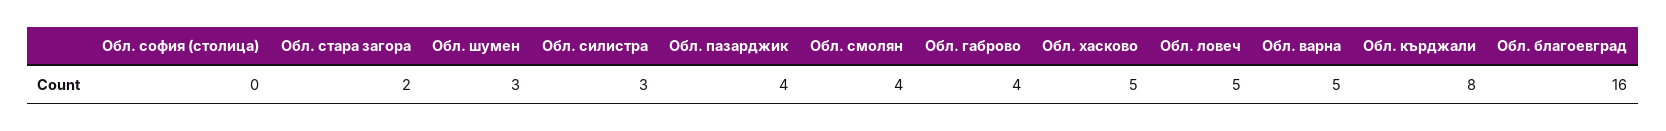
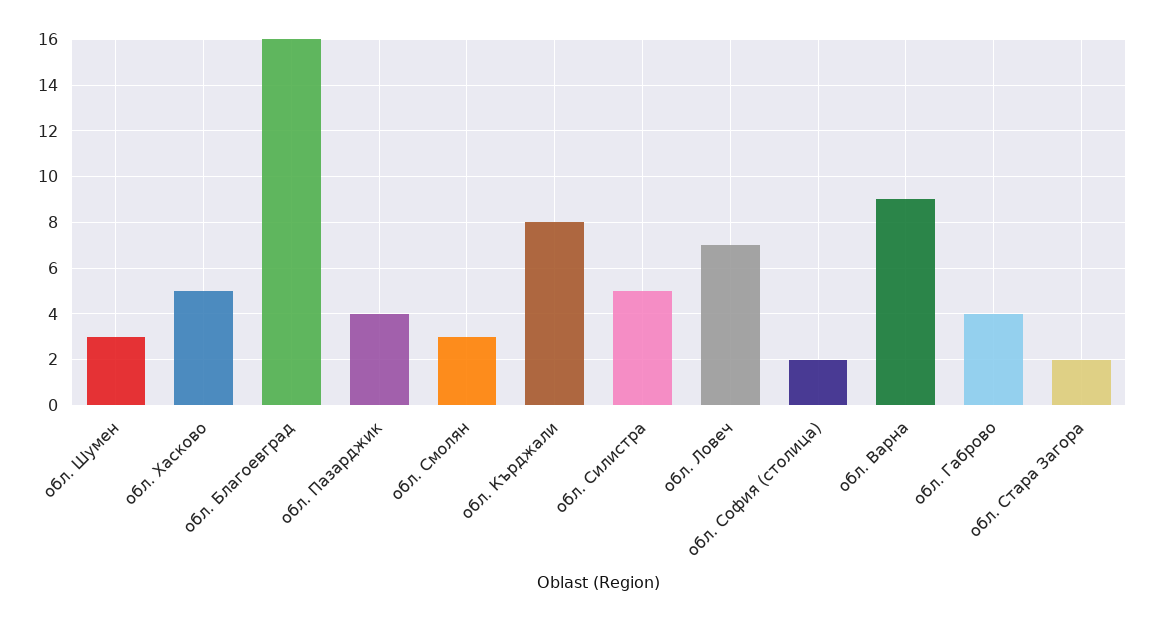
  {
-   "Обл. софия (столица)": 0,
+   "Обл. софия (столица)": 2,
    "Обл. стара загора": 2,
    "Обл. шумен": 3,
-   "Обл. силистра": 3,
+   "Обл. силистра": 5,
    "Обл. пазарджик": 4,
-   "Обл. смолян": 4,
+   "Обл. смолян": 3,
    "Обл. габрово": 4,
    "Обл. хасково": 5,
-   "Обл. ловеч": 5,
+   "Обл. ловеч": 7,
-   "Обл. варна": 5,
+   "Обл. варна": 9,
    "Обл. кърджали": 8,
    "Обл. благоевград": 16
  }

